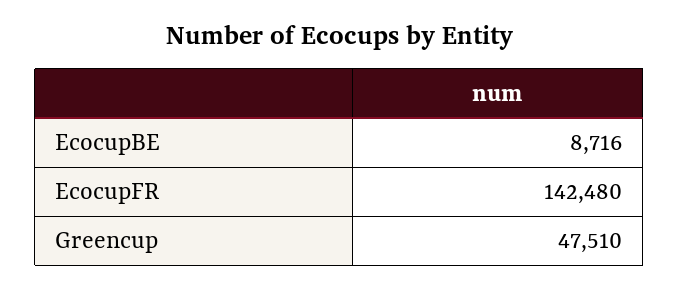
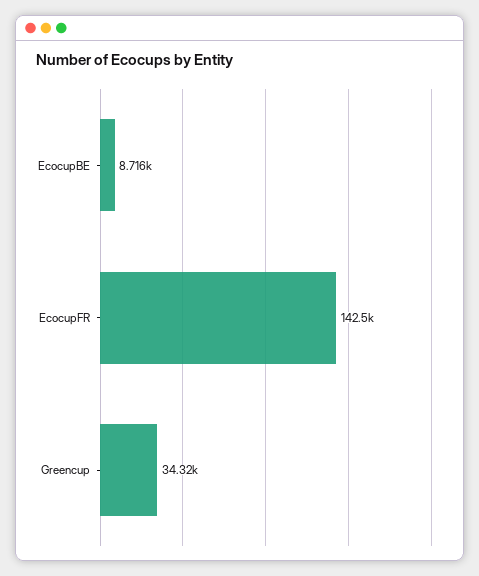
  {
    "EcocupBE": 8716,
    "EcocupFR": 142480,
-   "Greencup": 47510
+   "Greencup": 34320
  }

